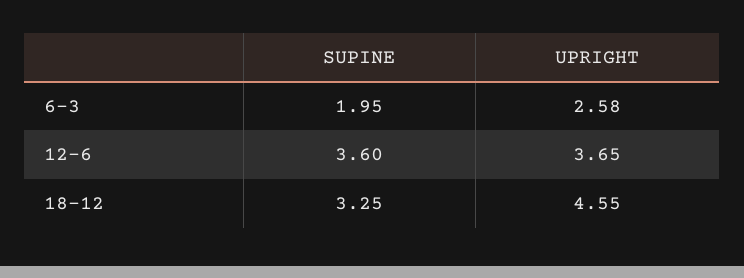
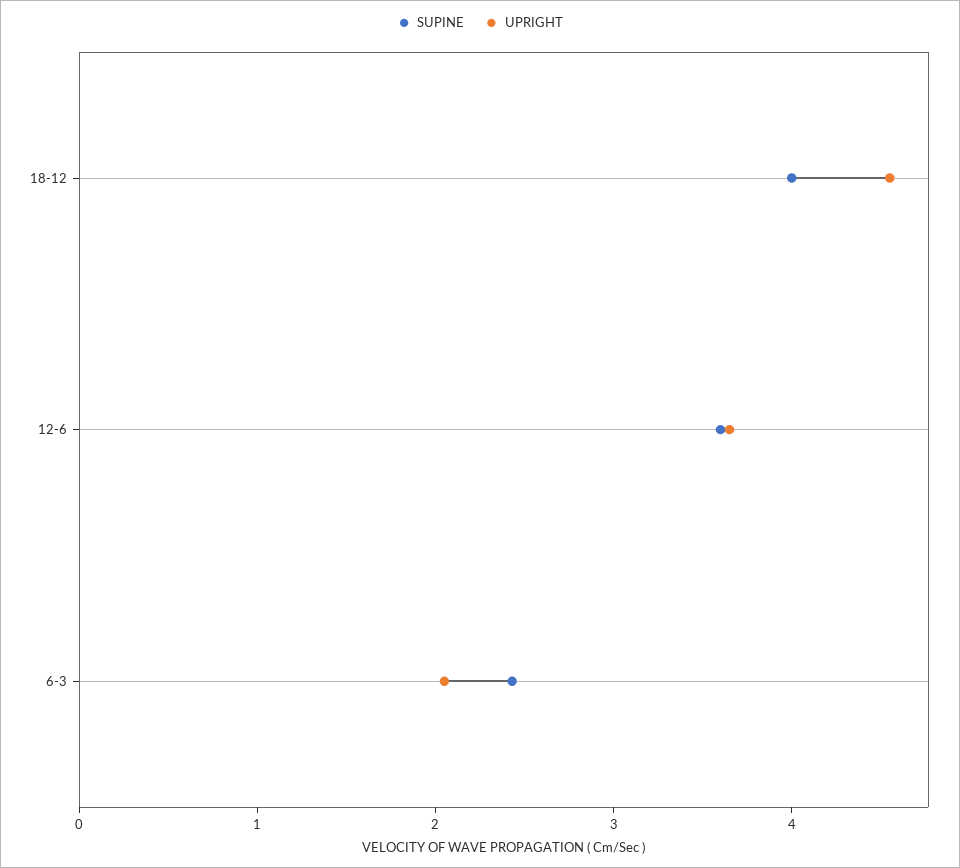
  {
    "SUPINE": {
-     "6-3": 1.95,
+     "6-3": 2.4,
      "12-6": 3.6,
-     "18-12": 3.25
+     "18-12": 4
    },
    "UPRIGHT": {
-     "6-3": 2.58,
+     "6-3": 2,
      "12-6": 3.65,
      "18-12": 4.55
    }
  }

